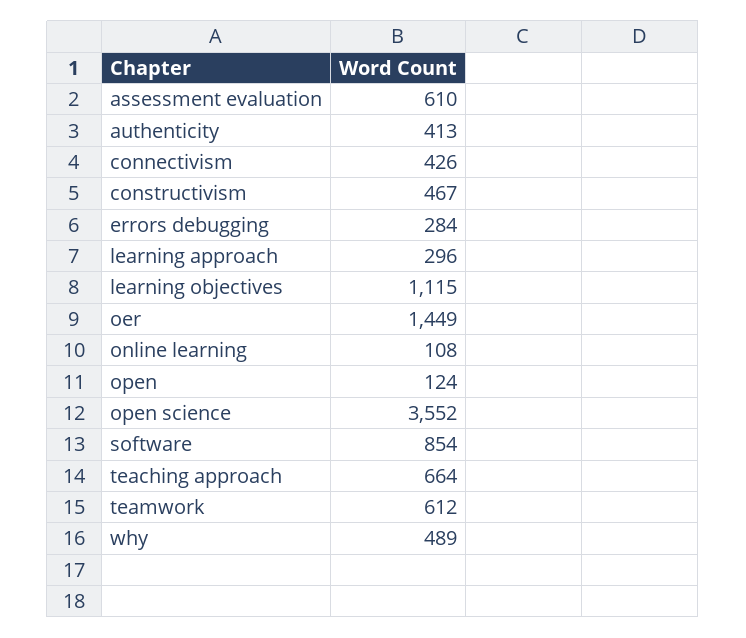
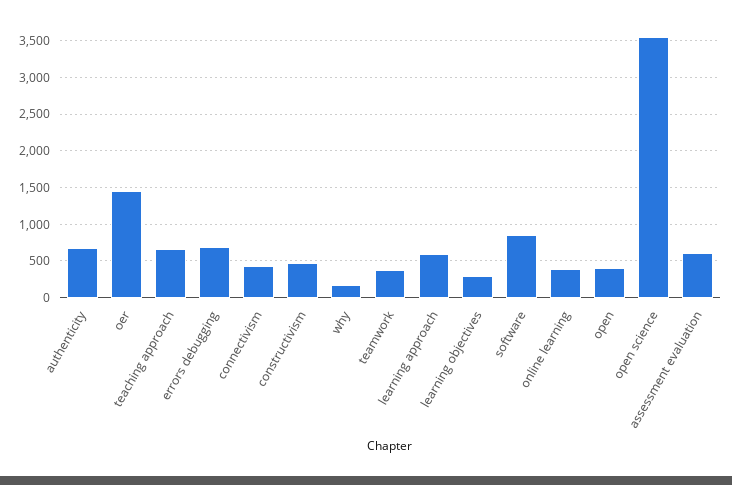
  {
    "assessment evaluation": 610,
-   "authenticity": 413,
+   "authenticity": 700,
    "connectivism": 426,
    "constructivism": 467,
-   "errors debugging": 284,
+   "errors debugging": 700,
-   "learning approach": 296,
+   "learning approach": 600,
-   "learning objectives": 1115,
+   "learning objectives": 300,
    "oer": 1449,
-   "online learning": 108,
+   "online learning": 400,
-   "open": 124,
+   "open": 400,
    "open science": 3552,
    "software": 854,
    "teaching approach": 664,
-   "teamwork": 612,
+   "teamwork": 400,
-   "why": 489
+   "why": 200
  }

